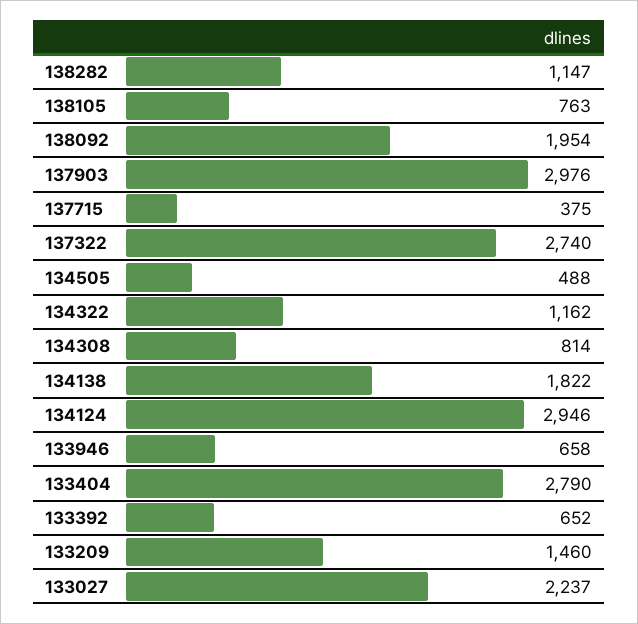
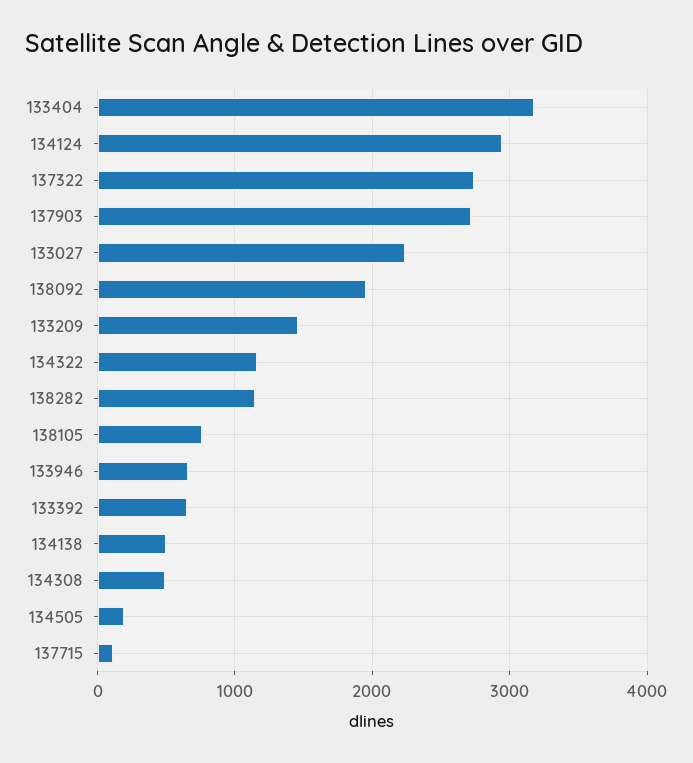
  {
    "138282": 1147,
    "138105": 763,
    "138092": 1954,
-   "137903": 2976,
+   "137903": 2700,
-   "137715": 375,
+   "137715": 100,
    "137322": 2740,
-   "134505": 488,
+   "134505": 200,
    "134322": 1162,
-   "134308": 814,
+   "134308": 500,
-   "134138": 1822,
+   "134138": 500,
    "134124": 2946,
    "133946": 658,
-   "133404": 2790,
+   "133404": 3200,
    "133392": 652,
    "133209": 1460,
    "133027": 2237
  }

